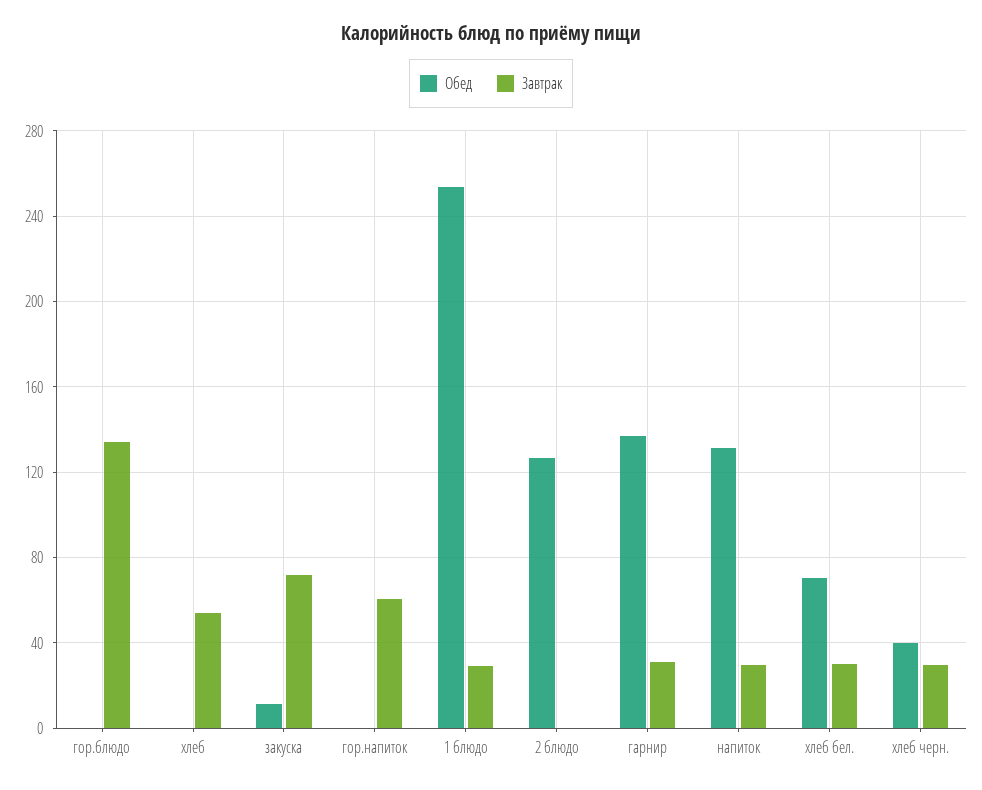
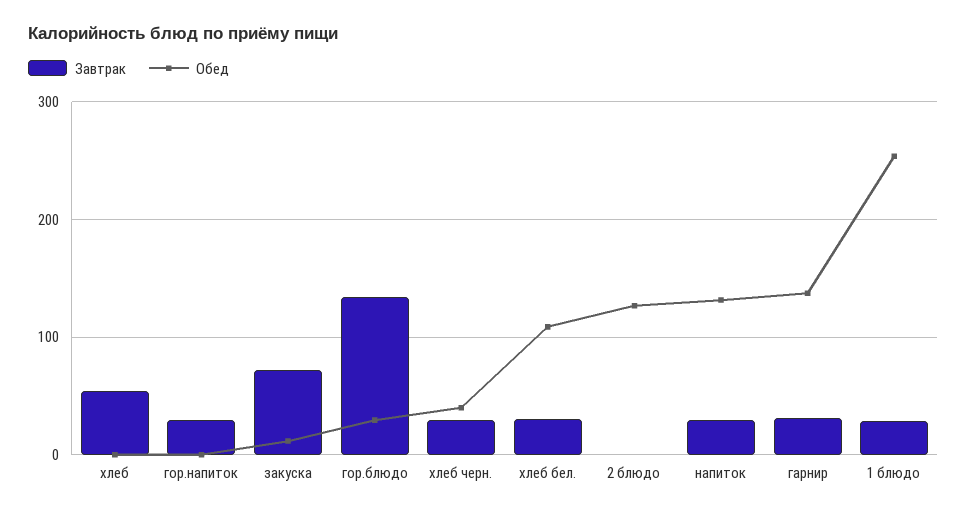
  {
    "Обед": {
-     "гор.блюдо": 0,
+     "гор.блюдо": 30,
      "хлеб": 0,
      "закуска": 10,
      "гор.напиток": 0,
      "1 блюдо": 255,
      "2 блюдо": 125,
      "гарнир": 135,
      "напиток": 130,
-     "хлеб бел.": 70,
+     "хлеб бел.": 110,
      "хлеб черн.": 40
    },
    "Завтрак": {
      "гор.блюдо": 135,
      "хлеб": 55,
      "закуска": 70,
-     "гор.напиток": 60,
+     "гор.напиток": 30,
      "1 блюдо": 30,
      "2 блюдо": 0,
      "гарнир": 30,
      "напиток": 30,
      "хлеб бел.": 30,
      "хлеб черн.": 30
    }
  }

